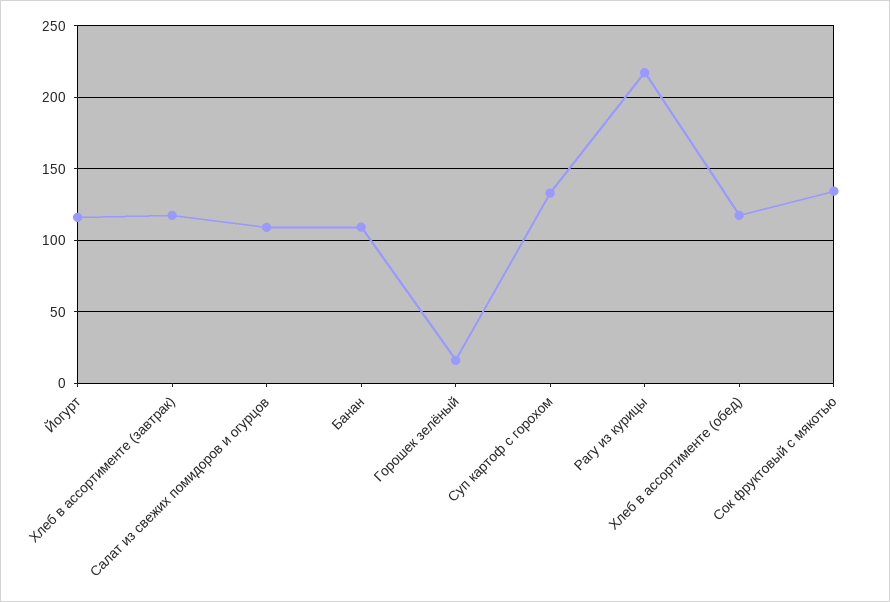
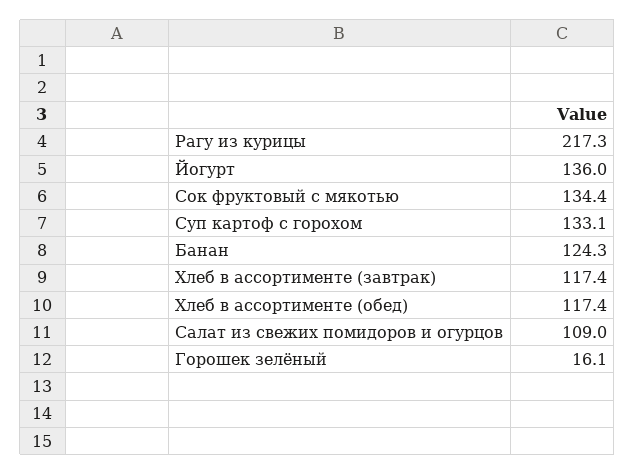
  {
-   "Йогурт": 115,
+   "Йогурт": 136,
    "Хлеб в ассортименте (завтрак)": 117.4,
    "Салат из свежих помидоров и огурцов": 109,
-   "Банан": 110,
+   "Банан": 124.3,
    "Горошек зелёный": 16.1,
    "Суп картоф с горохом": 133.1,
    "Рагу из курицы": 217.3,
    "Хлеб в ассортименте (обед)": 117.4,
    "Сок фруктовый с мякотью": 134.4
  }

